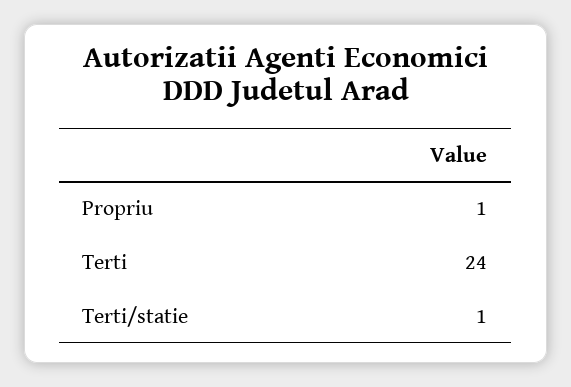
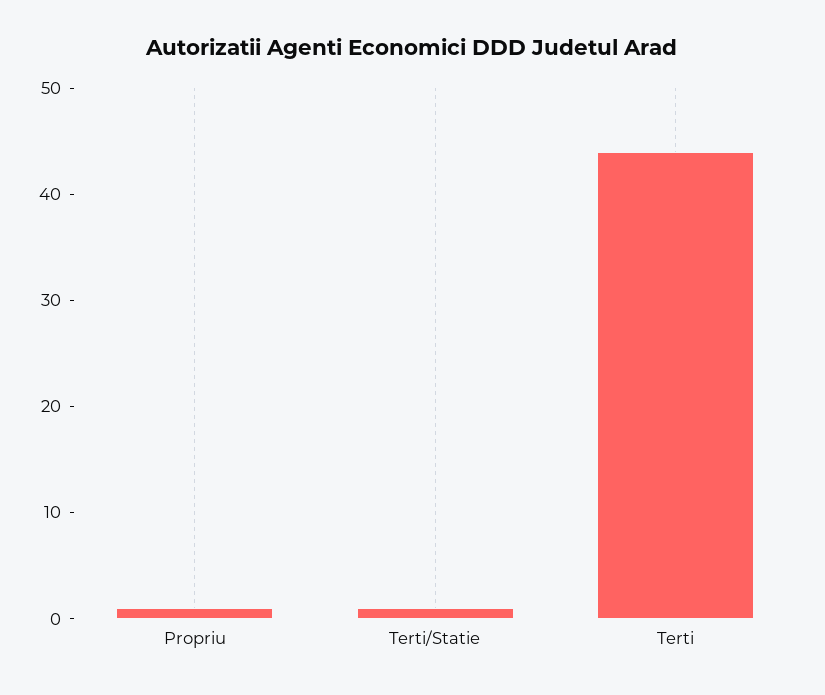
  {
    "Propriu": 1,
-   "Terti": 24,
+   "Terti": 44,
    "Terti/statie": 1
  }

